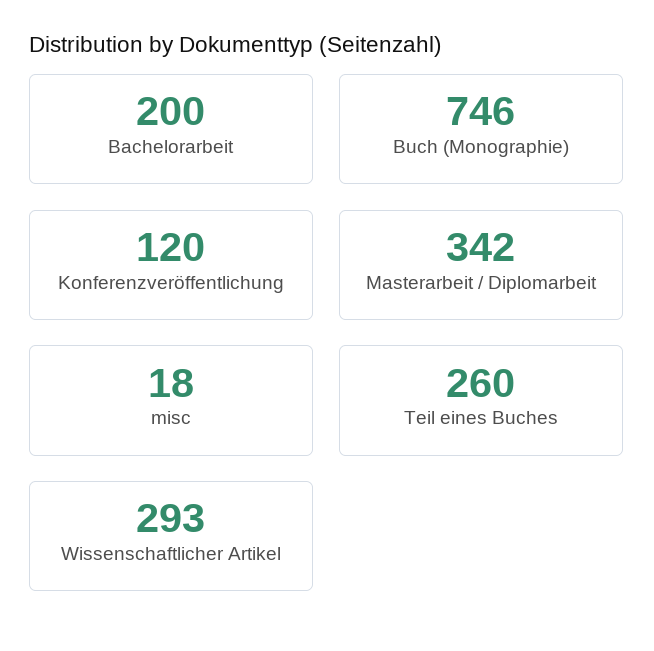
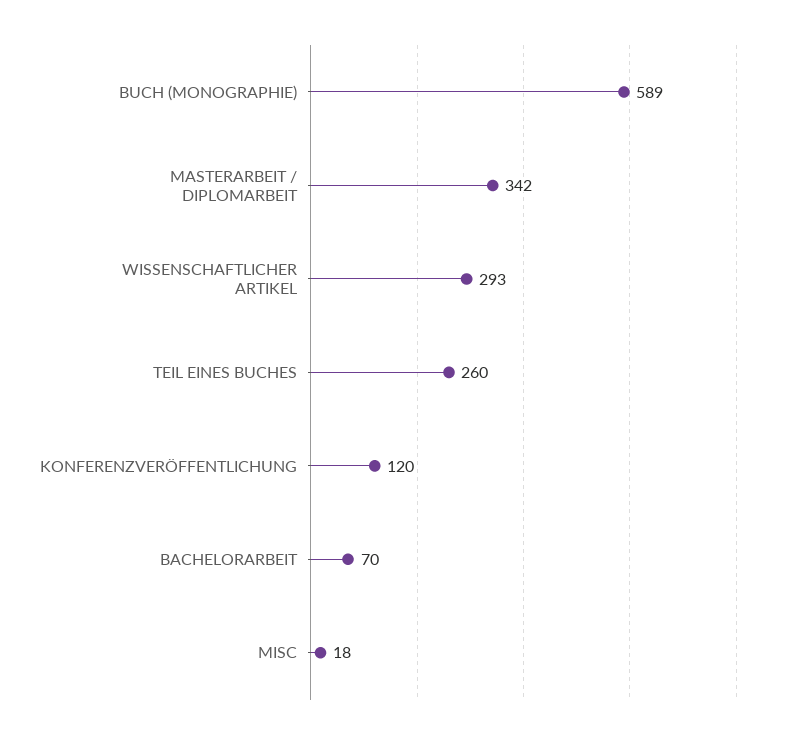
  {
-   "Bachelorarbeit": 200,
+   "Bachelorarbeit": 70,
-   "Buch (Monographie)": 746,
+   "Buch (Monographie)": 589,
    "Konferenzveröffentlichung": 120,
    "Masterarbeit / Diplomarbeit": 342,
    "misc": 18,
    "Teil eines Buches": 260,
    "Wissenschaftlicher Artikel": 293
  }

